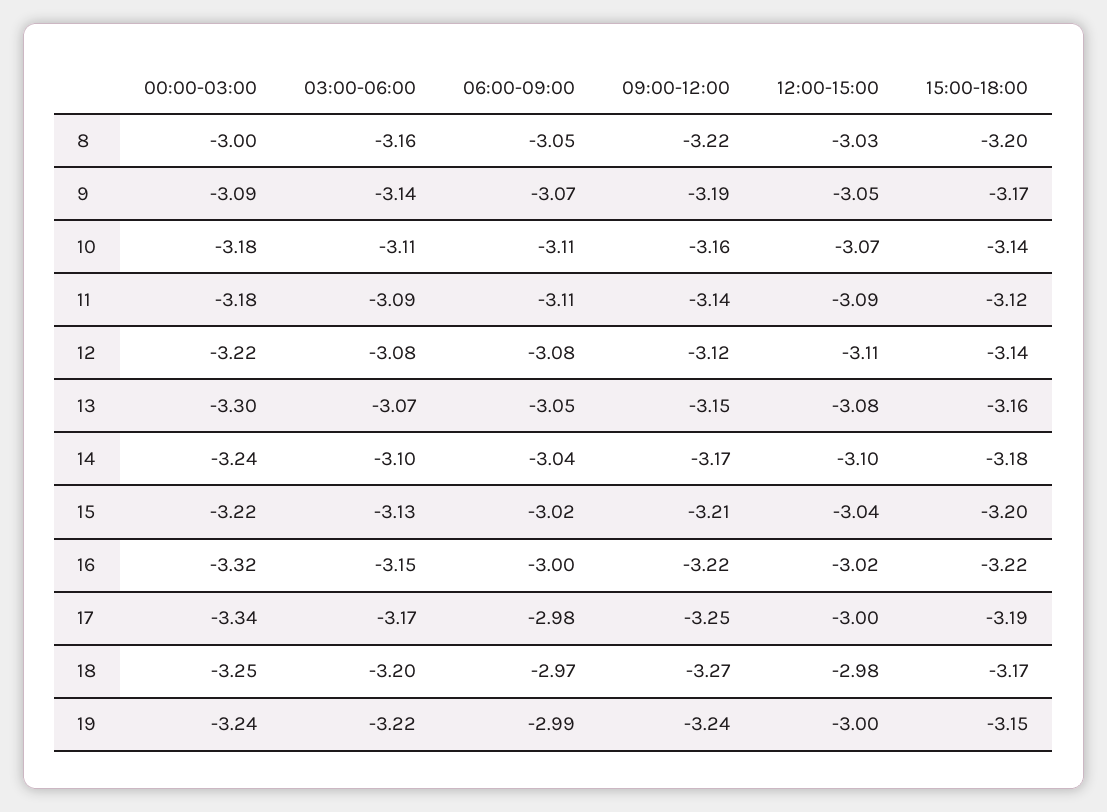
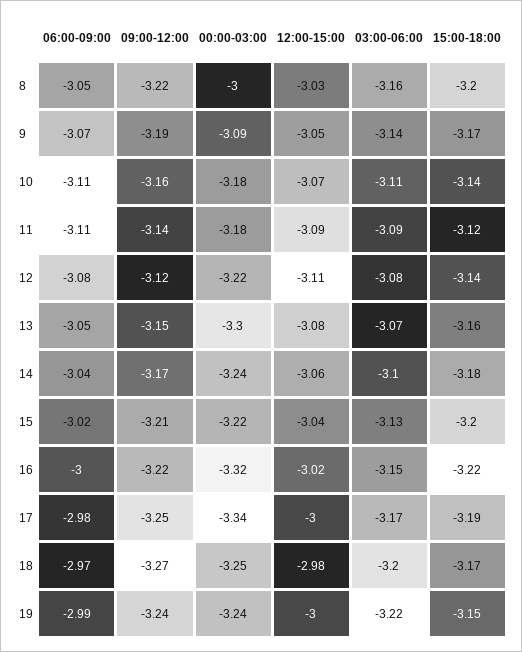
  {
    "00:00-03:00": {
      "8": -3,
      "9": -3.09,
      "10": -3.18,
      "11": -3.18,
      "12": -3.22,
      "13": -3.3,
      "14": -3.24,
      "15": -3.22,
      "16": -3.32,
      "17": -3.34,
      "18": -3.25,
      "19": -3.24
    },
    "03:00-06:00": {
      "8": -3.16,
      "9": -3.14,
      "10": -3.11,
      "11": -3.09,
      "12": -3.08,
      "13": -3.07,
      "14": -3.1,
      "15": -3.13,
      "16": -3.15,
      "17": -3.17,
      "18": -3.2,
      "19": -3.22
    },
    "06:00-09:00": {
      "8": -3.05,
      "9": -3.07,
      "10": -3.11,
      "11": -3.11,
      "12": -3.08,
      "13": -3.05,
      "14": -3.04,
      "15": -3.02,
      "16": -3,
      "17": -2.98,
      "18": -2.97,
      "19": -2.99
    },
    "09:00-12:00": {
      "8": -3.22,
      "9": -3.19,
      "10": -3.16,
      "11": -3.14,
      "12": -3.12,
      "13": -3.15,
      "14": -3.17,
      "15": -3.21,
      "16": -3.22,
      "17": -3.25,
      "18": -3.27,
      "19": -3.24
    },
    "12:00-15:00": {
      "8": -3.03,
      "9": -3.05,
      "10": -3.07,
      "11": -3.09,
      "12": -3.11,
      "13": -3.08,
-     "14": -3.1,
+     "14": -3.06,
      "15": -3.04,
      "16": -3.02,
      "17": -3,
      "18": -2.98,
      "19": -3
    },
    "15:00-18:00": {
      "8": -3.2,
      "9": -3.17,
      "10": -3.14,
      "11": -3.12,
      "12": -3.14,
      "13": -3.16,
      "14": -3.18,
      "15": -3.2,
      "16": -3.22,
      "17": -3.19,
      "18": -3.17,
      "19": -3.15
    }
  }

